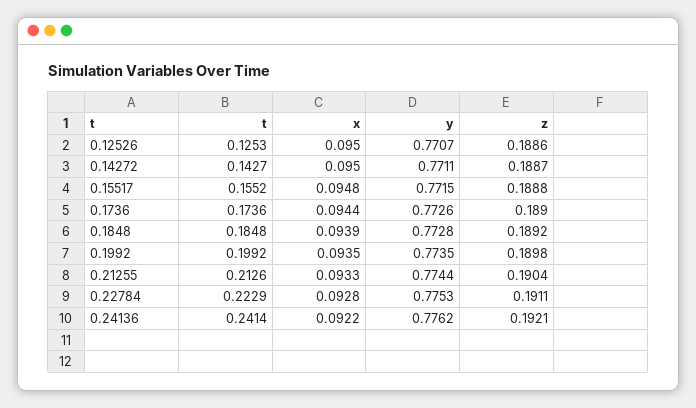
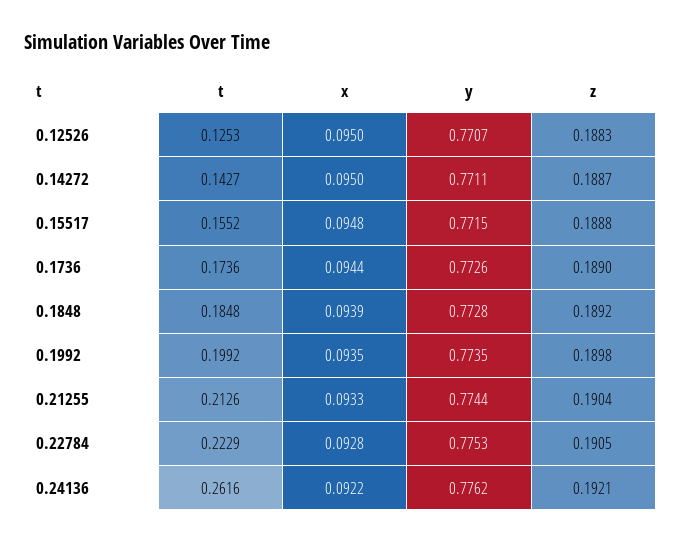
  {
    "t": {
      "0.12526": 0.1253,
      "0.14272": 0.1427,
      "0.15517": 0.1552,
      "0.1736": 0.1736,
      "0.1848": 0.1848,
      "0.1992": 0.1992,
      "0.21255": 0.2126,
      "0.22784": 0.2229,
-     "0.24136": 0.2414
+     "0.24136": 0.2616
    },
    "x": {
      "0.12526": 0.095,
      "0.14272": 0.095,
      "0.15517": 0.0948,
      "0.1736": 0.0944,
      "0.1848": 0.0939,
      "0.1992": 0.0935,
      "0.21255": 0.0933,
      "0.22784": 0.0928,
      "0.24136": 0.0922
    },
    "y": {
      "0.12526": 0.7707,
      "0.14272": 0.7711,
      "0.15517": 0.7715,
      "0.1736": 0.7726,
      "0.1848": 0.7728,
      "0.1992": 0.7735,
      "0.21255": 0.7744,
      "0.22784": 0.7753,
      "0.24136": 0.7762
    },
    "z": {
-     "0.12526": 0.1886,
+     "0.12526": 0.1883,
      "0.14272": 0.1887,
      "0.15517": 0.1888,
      "0.1736": 0.189,
      "0.1848": 0.1892,
      "0.1992": 0.1898,
      "0.21255": 0.1904,
-     "0.22784": 0.1911,
+     "0.22784": 0.1905,
      "0.24136": 0.1921
    }
  }

